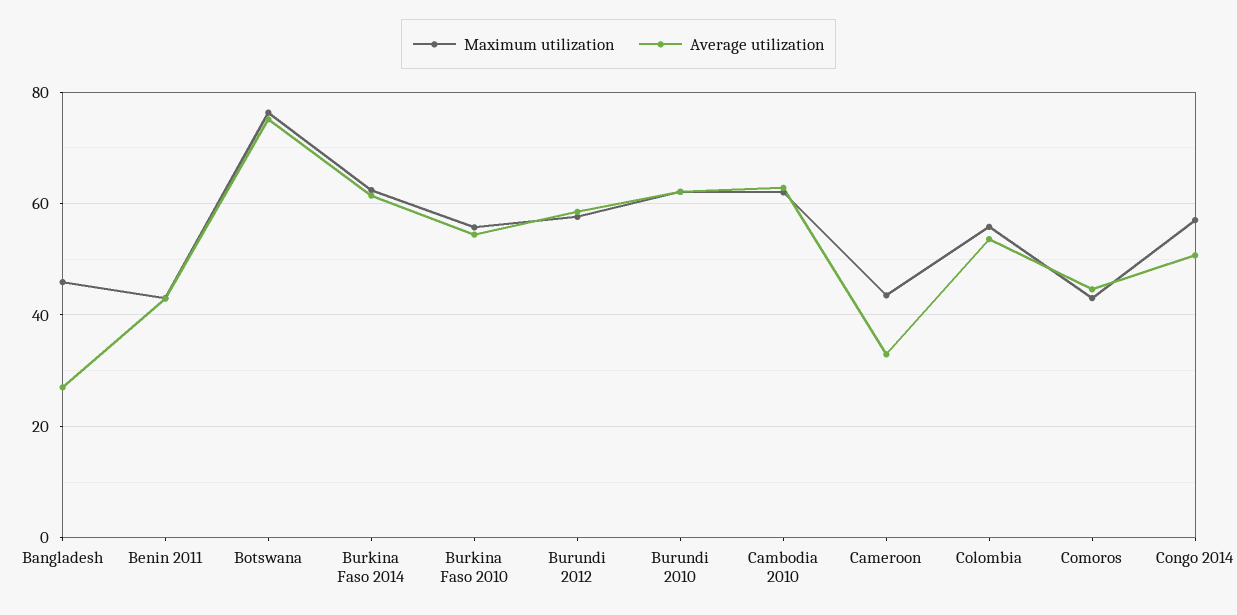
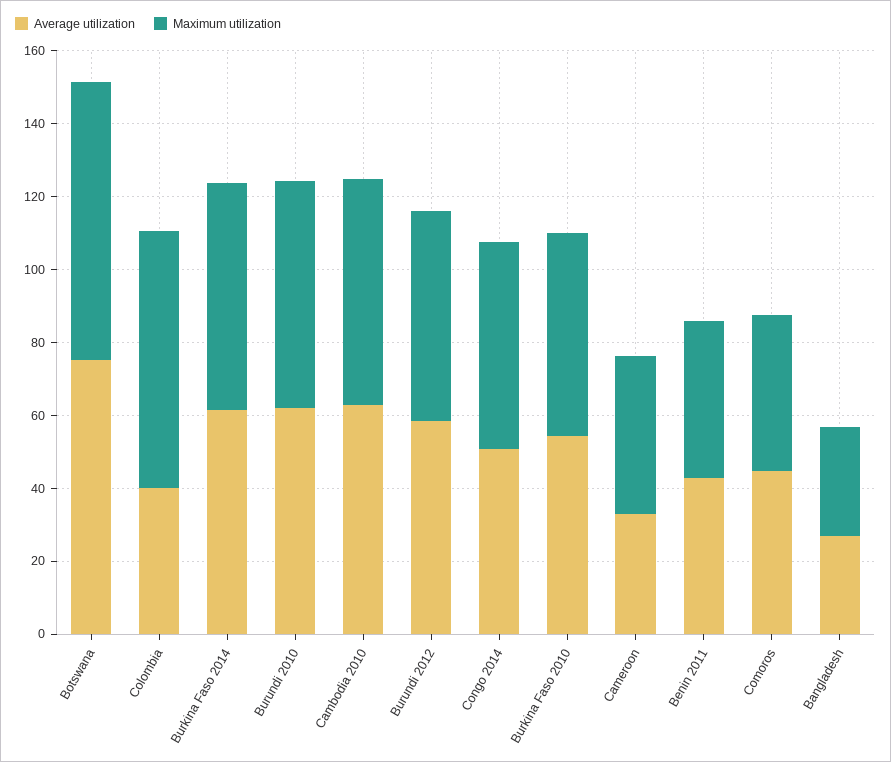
  {
    "Maximum utilization": {
-     "Bangladesh": 46,
+     "Bangladesh": 30,
      "Benin 2011": 44,
      "Botswana": 76,
      "Burkina Faso 2014": 62,
      "Burkina Faso 2010": 56,
      "Burundi 2012": 58,
      "Burundi 2010": 62,
      "Cambodia 2010": 62,
      "Cameroon": 44,
-     "Colombia": 56,
+     "Colombia": 70,
      "Comoros": 44,
      "Congo 2014": 58
    },
    "Average utilization": {
      "Bangladesh": 28,
      "Benin 2011": 42,
      "Botswana": 76,
      "Burkina Faso 2014": 62,
      "Burkina Faso 2010": 54,
      "Burundi 2012": 58,
      "Burundi 2010": 62,
      "Cambodia 2010": 62,
      "Cameroon": 32,
-     "Colombia": 54,
+     "Colombia": 40,
      "Comoros": 44,
      "Congo 2014": 50
    }
  }

